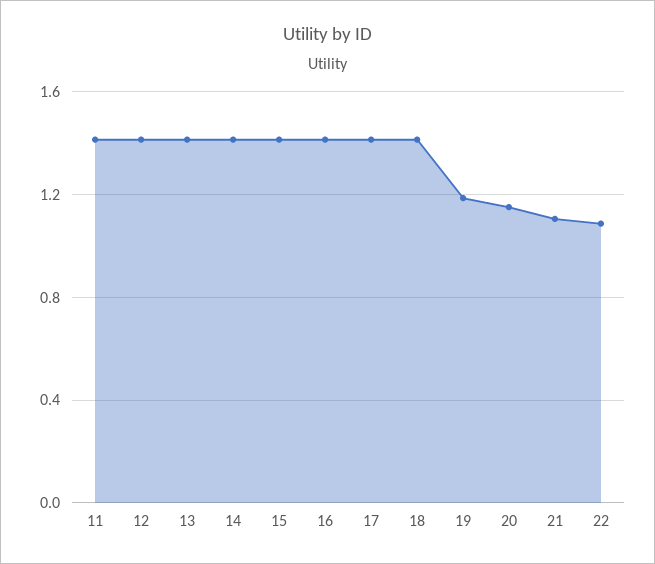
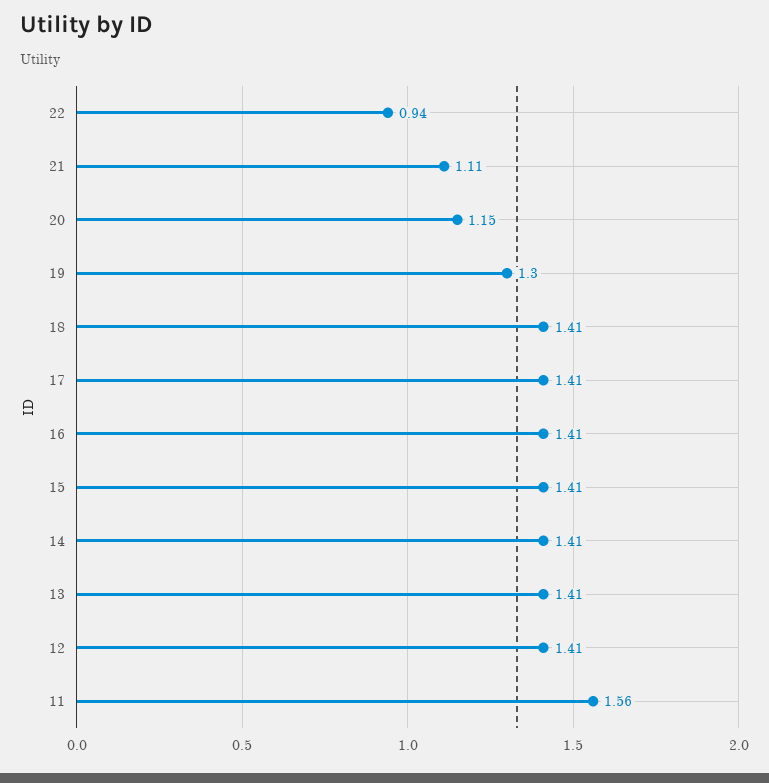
  {
-   "11": 1.4,
+   "11": 1.56,
    "12": 1.41,
    "13": 1.41,
    "14": 1.41,
    "15": 1.41,
    "16": 1.41,
    "17": 1.41,
    "18": 1.41,
-   "19": 1.2,
+   "19": 1.3,
    "20": 1.15,
    "21": 1.11,
-   "22": 1.1
+   "22": 0.94
  }

